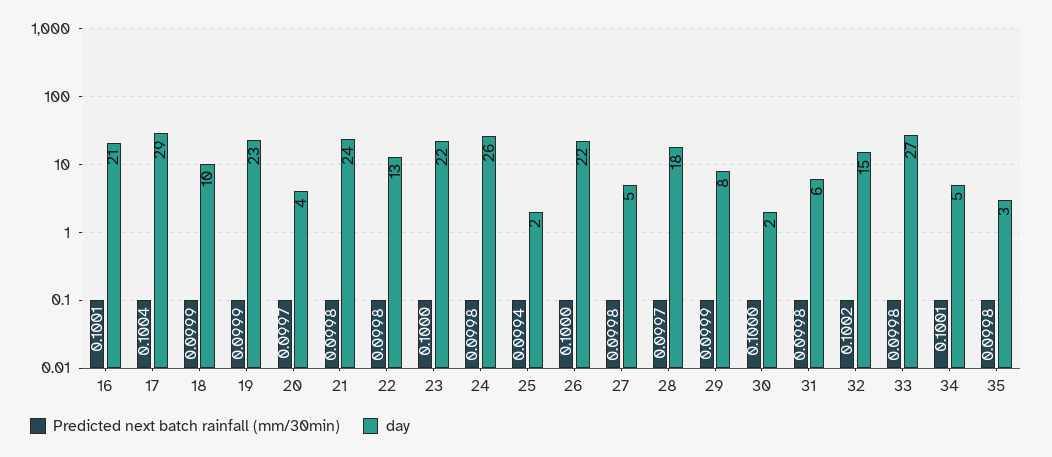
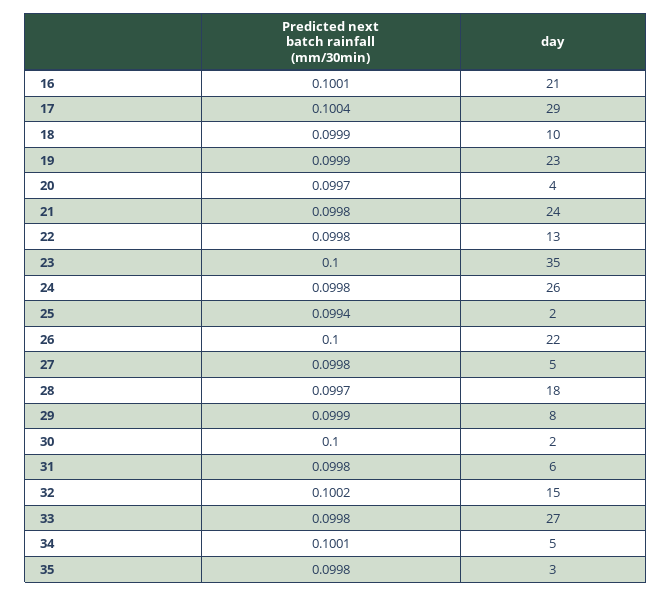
  {
    "Predicted next batch rainfall (mm/30min)": {
      "16": 0.1001,
      "17": 0.1004,
      "18": 0.0999,
      "19": 0.0999,
      "20": 0.0997,
      "21": 0.0998,
      "22": 0.0998,
      "23": 0.1,
      "24": 0.0998,
      "25": 0.0994,
      "26": 0.1,
      "27": 0.0998,
      "28": 0.0997,
      "29": 0.0999,
      "30": 0.1,
      "31": 0.0998,
      "32": 0.1002,
      "33": 0.0998,
      "34": 0.1001,
      "35": 0.0998
    },
    "day": {
      "16": 21,
      "17": 29,
      "18": 10,
      "19": 23,
      "20": 4,
      "21": 24,
      "22": 13,
-     "23": 22,
+     "23": 35,
      "24": 26,
      "25": 2,
      "26": 22,
      "27": 5,
      "28": 18,
      "29": 8,
      "30": 2,
      "31": 6,
      "32": 15,
      "33": 27,
      "34": 5,
      "35": 3
    }
  }

